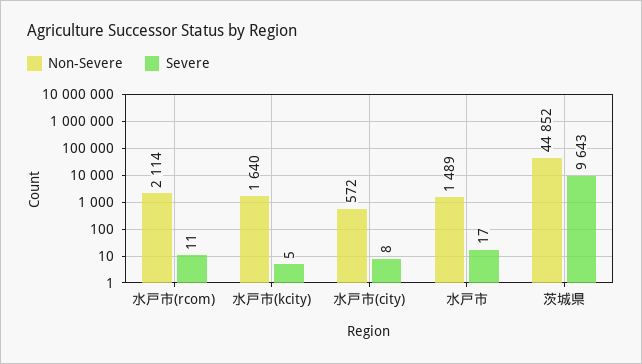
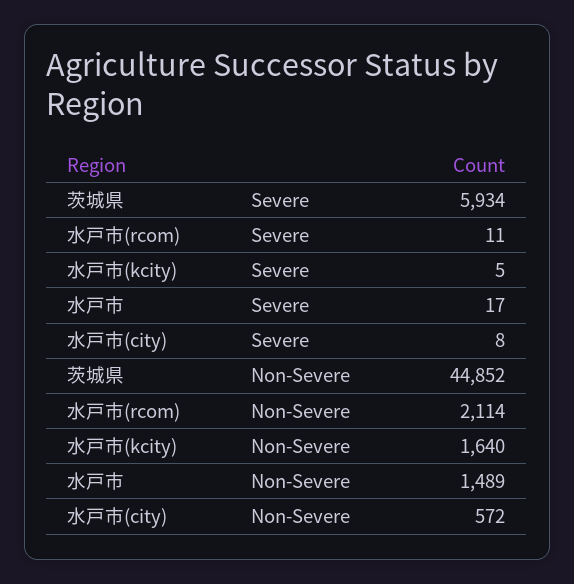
  {
    "Non-Severe": {
      "水戸市(rcom)": 2114,
      "水戸市(kcity)": 1640,
      "水戸市(city)": 572,
      "水戸市": 1489,
      "茨城県": 44852
    },
    "Severe": {
      "水戸市(rcom)": 11,
      "水戸市(kcity)": 5,
      "水戸市(city)": 8,
      "水戸市": 17,
-     "茨城県": 9643
+     "茨城県": 5934
    }
  }

